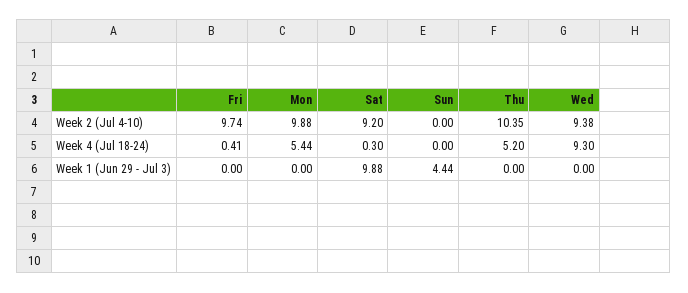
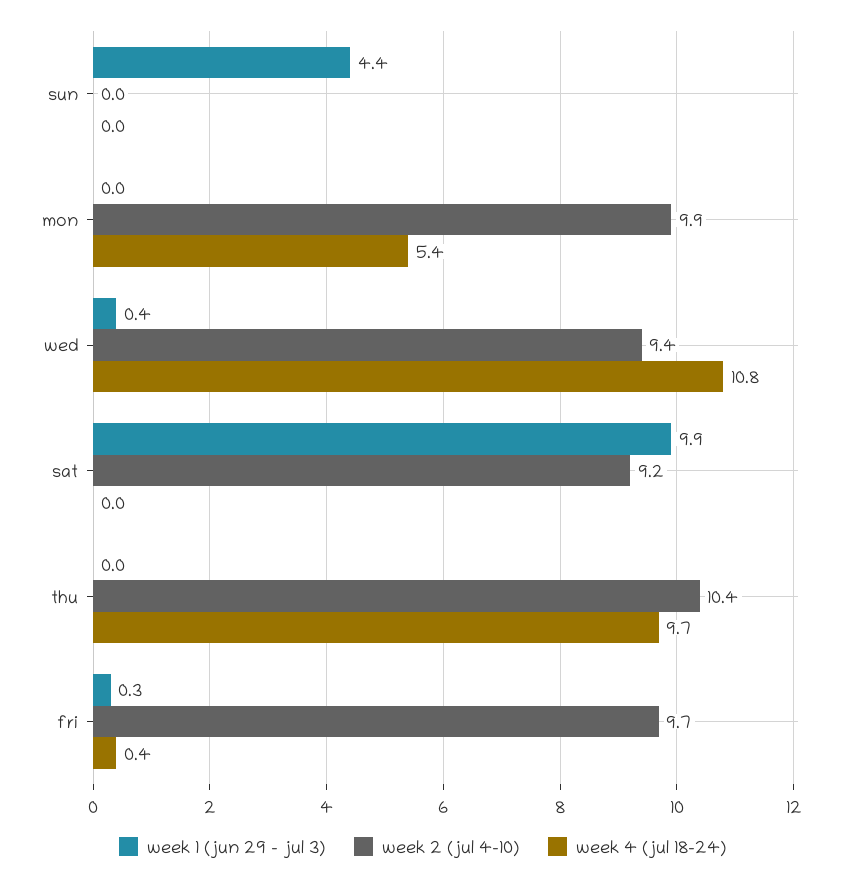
  {
    "Week 2 (Jul 4-10)": {
      "Fri": 9.74,
      "Mon": 9.88,
      "Sat": 9.2,
      "Sun": 0,
      "Thu": 10.35,
      "Wed": 9.38
    },
    "Week 4 (Jul 18-24)": {
      "Fri": 0.41,
      "Mon": 5.44,
-     "Sat": 0.3,
+     "Sat": 0,
      "Sun": 0,
-     "Thu": 5.2,
+     "Thu": 9.7,
-     "Wed": 9.3
+     "Wed": 10.8
    },
    "Week 1 (Jun 29 - Jul 3)": {
-     "Fri": 0,
+     "Fri": 0.3,
      "Mon": 0,
      "Sat": 9.88,
      "Sun": 4.44,
      "Thu": 0,
-     "Wed": 0
+     "Wed": 0.4
    }
  }

